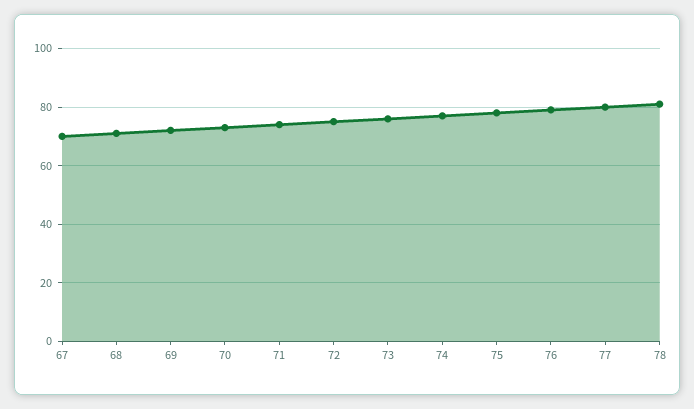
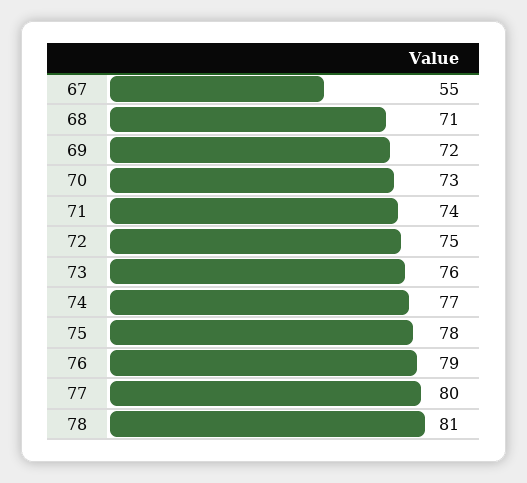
  {
-   "67": 70,
+   "67": 55,
    "68": 71,
    "69": 72,
    "70": 73,
    "71": 74,
    "72": 75,
    "73": 76,
    "74": 77,
    "75": 78,
    "76": 79,
    "77": 80,
    "78": 81
  }

